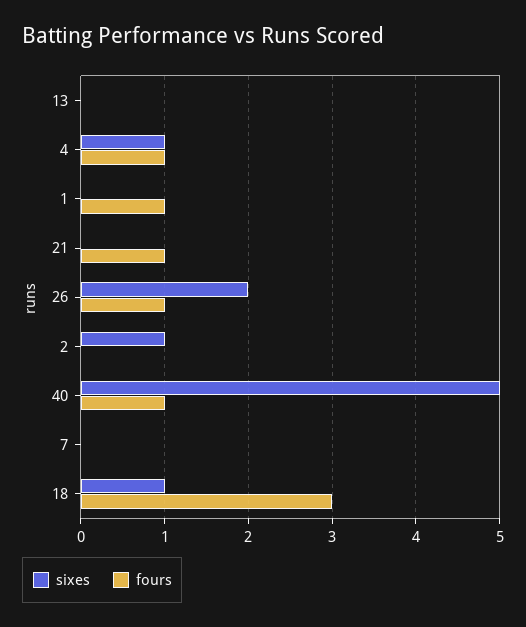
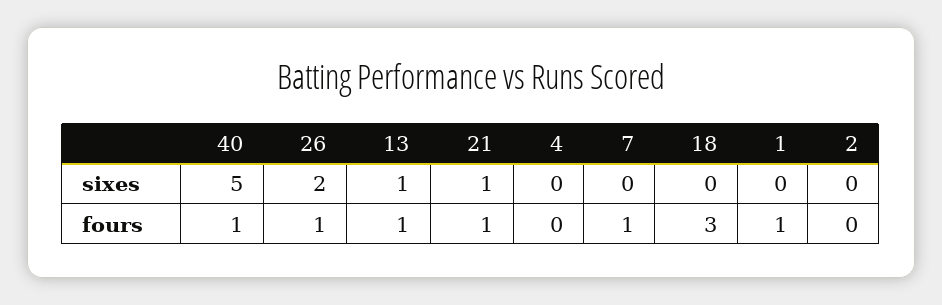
  {
    "sixes": {
-     "13": 0,
+     "13": 1,
-     "4": 1,
+     "4": 0,
      "1": 0,
-     "21": 0,
+     "21": 1,
      "26": 2,
-     "2": 1,
+     "2": 0,
      "40": 5,
      "7": 0,
-     "18": 1
+     "18": 0
    },
    "fours": {
-     "13": 0,
+     "13": 1,
-     "4": 1,
+     "4": 0,
      "1": 1,
      "21": 1,
      "26": 1,
      "2": 0,
      "40": 1,
-     "7": 0,
+     "7": 1,
      "18": 3
    }
  }

